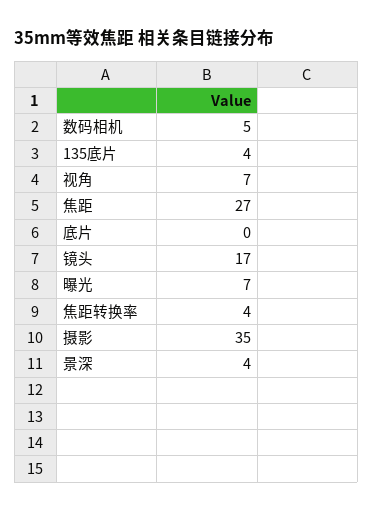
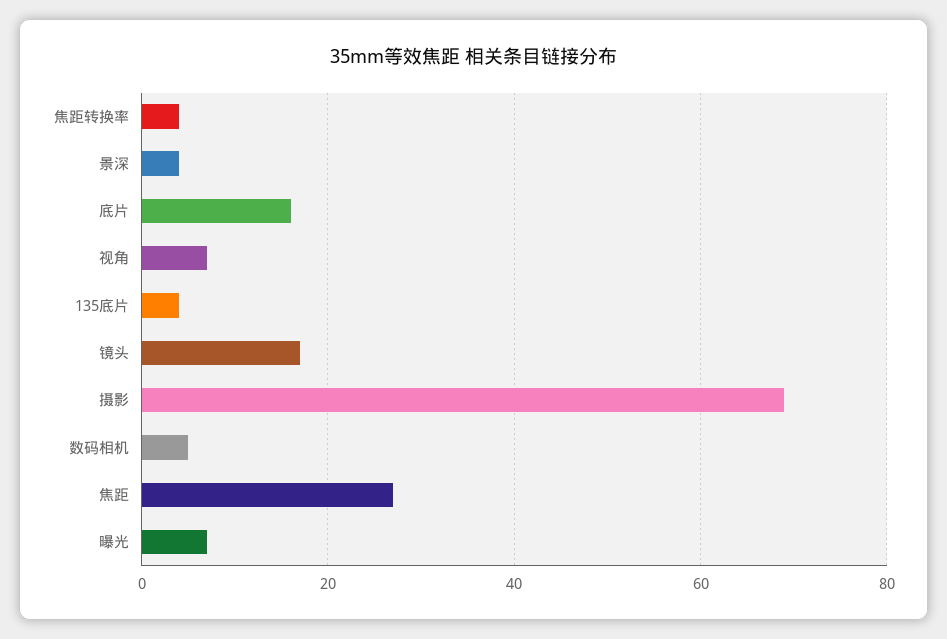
  {
    "数码相机": 5,
    "135底片": 4,
    "视角": 7,
    "焦距": 27,
-   "底片": 0,
+   "底片": 15,
    "镜头": 17,
    "曝光": 7,
    "焦距转换率": 4,
-   "摄影": 35,
+   "摄影": 70,
    "景深": 4
  }

